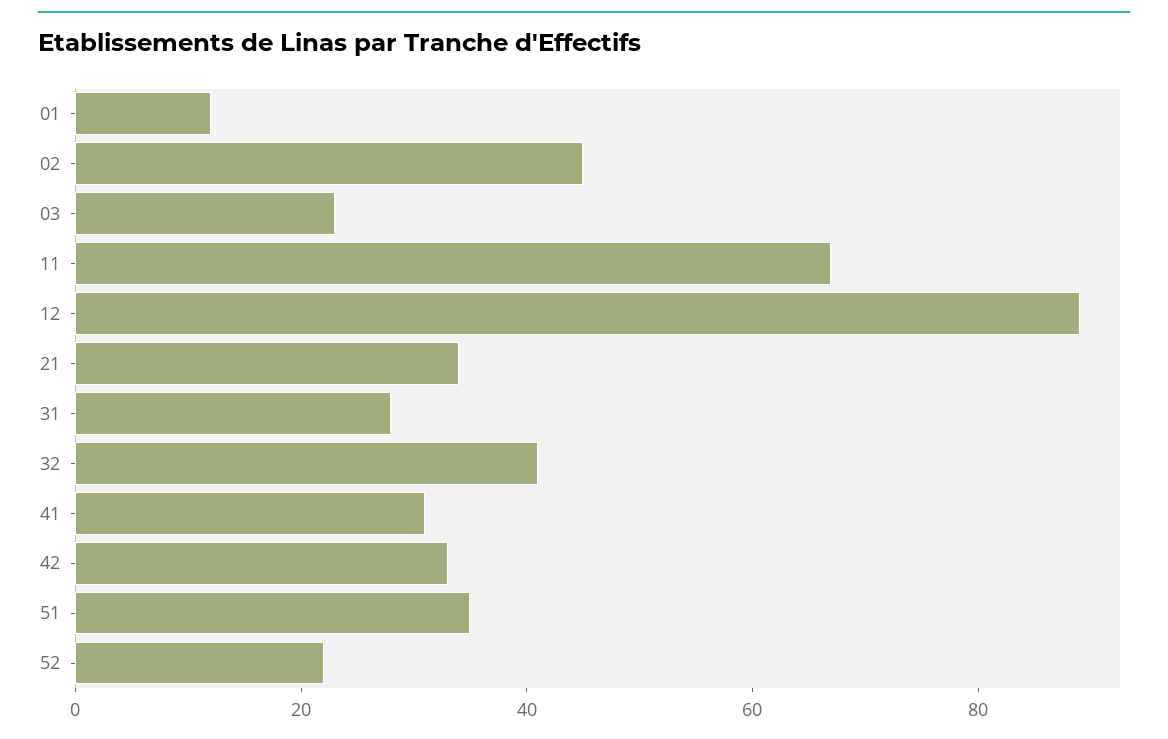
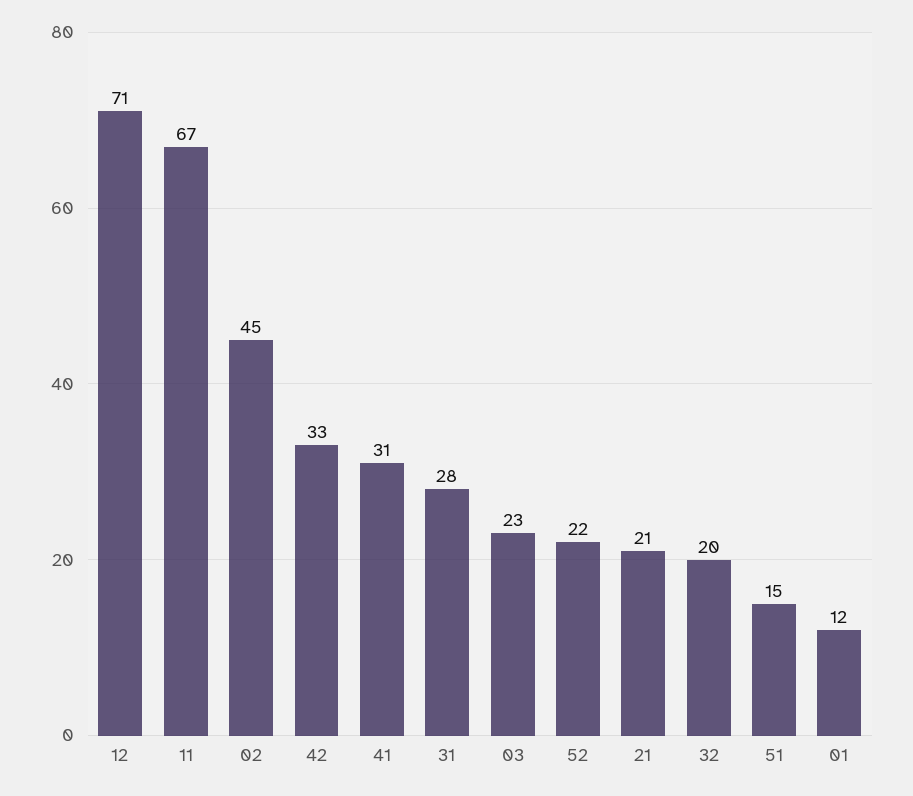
  {
    "01": 12,
    "02": 45,
    "03": 23,
    "11": 67,
-   "12": 90,
+   "12": 71,
-   "21": 35,
+   "21": 21,
    "31": 28,
-   "32": 40,
+   "32": 20,
    "41": 31,
    "42": 33,
-   "51": 35,
+   "51": 15,
    "52": 22
  }

